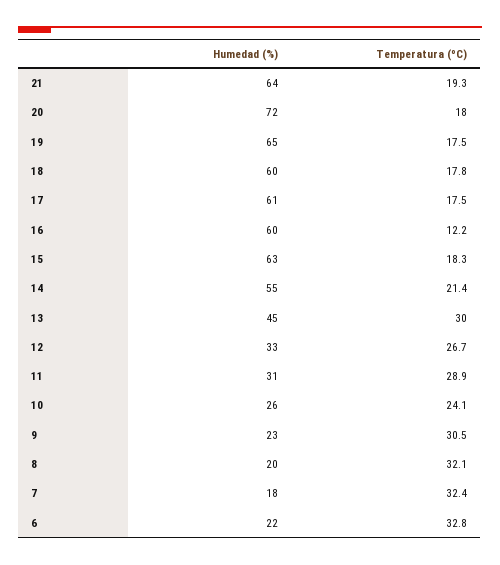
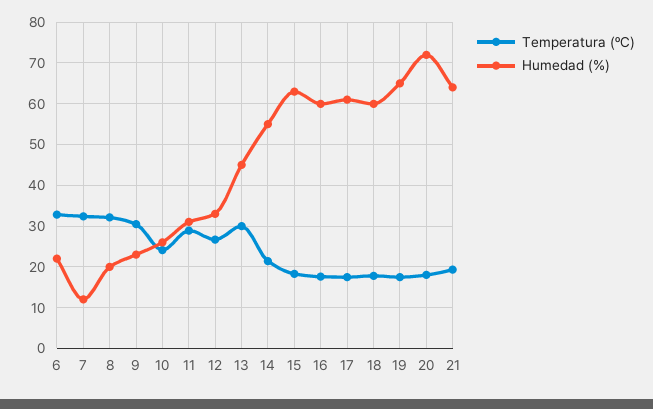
  {
    "Humedad (%)": {
      "21": 64,
      "20": 72,
      "19": 65,
      "18": 60,
      "17": 61,
      "16": 60,
      "15": 63,
      "14": 55,
      "13": 45,
      "12": 33,
      "11": 31,
      "10": 26,
      "9": 23,
      "8": 20,
-     "7": 18,
+     "7": 12,
      "6": 22
    },
    "Temperatura (ºC)": {
      "21": 19.3,
      "20": 18,
      "19": 17.5,
      "18": 17.8,
      "17": 17.5,
-     "16": 12.2,
+     "16": 18,
      "15": 18.3,
      "14": 21.4,
      "13": 30,
      "12": 26.7,
      "11": 28.9,
      "10": 24.1,
      "9": 30.5,
      "8": 32.1,
      "7": 32.4,
      "6": 32.8
    }
  }

